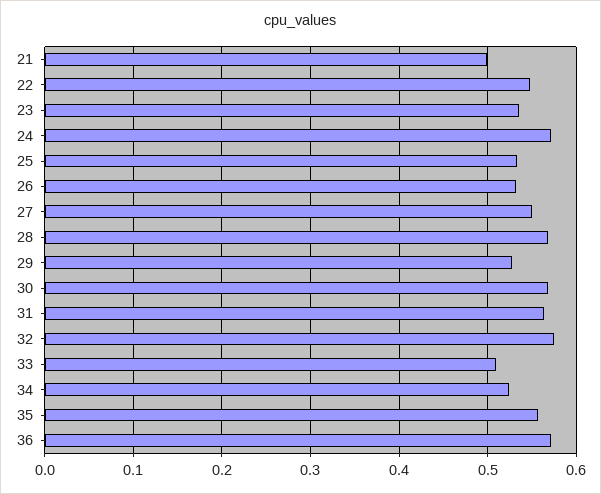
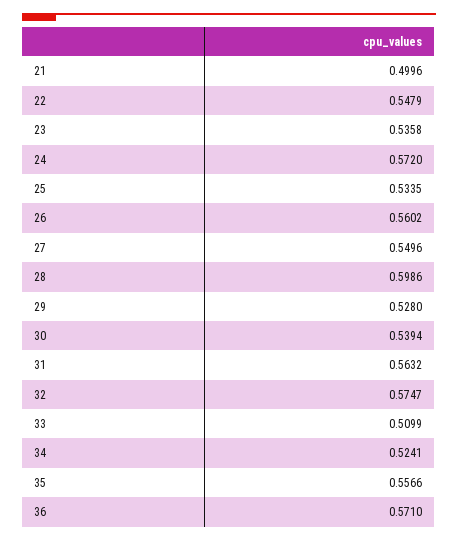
  {
    "21": 0.4996,
    "22": 0.5479,
    "23": 0.5358,
    "24": 0.572,
    "25": 0.5335,
-   "26": 0.53,
+   "26": 0.5602,
    "27": 0.5496,
-   "28": 0.57,
+   "28": 0.5986,
    "29": 0.528,
-   "30": 0.57,
+   "30": 0.5394,
    "31": 0.5632,
    "32": 0.5747,
    "33": 0.5099,
    "34": 0.5241,
    "35": 0.5566,
    "36": 0.571
  }

